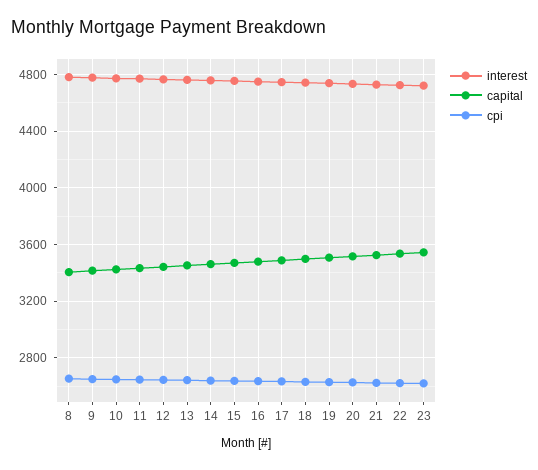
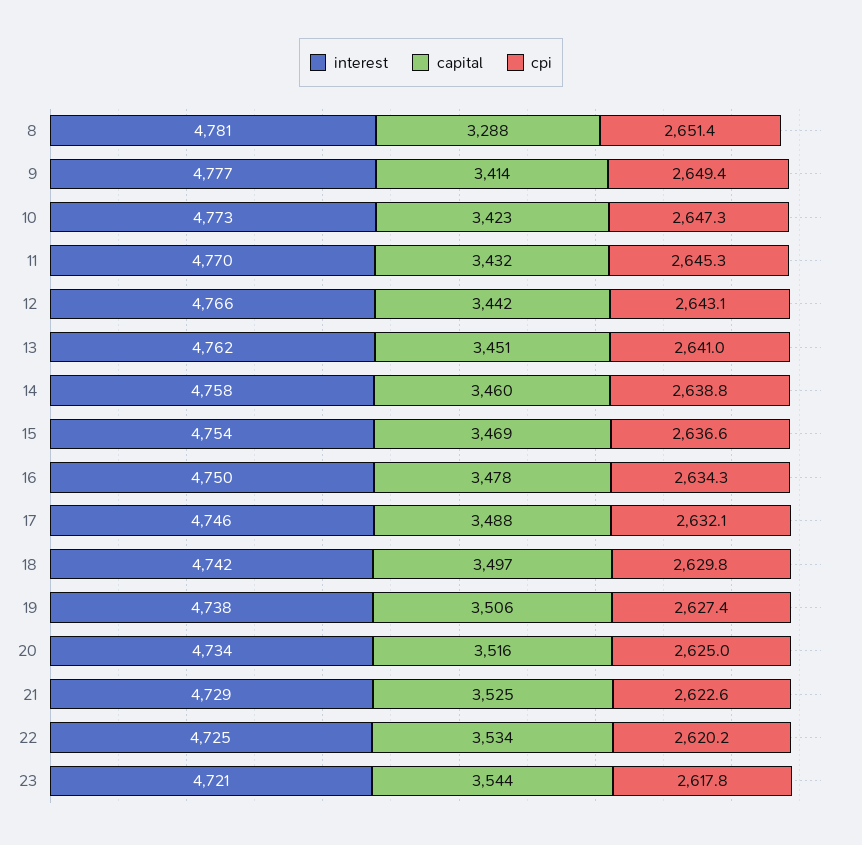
  {
    "interest": {
      "8": 4781,
      "9": 4777,
      "10": 4773,
      "11": 4770,
      "12": 4766,
      "13": 4762,
      "14": 4758,
      "15": 4754,
      "16": 4750,
      "17": 4746,
      "18": 4742,
      "19": 4738,
      "20": 4734,
      "21": 4729,
      "22": 4725,
      "23": 4721
    },
    "capital": {
-     "8": 3400,
+     "8": 3288,
      "9": 3414,
      "10": 3423,
      "11": 3432,
      "12": 3442,
      "13": 3451,
      "14": 3460,
      "15": 3469,
      "16": 3478,
      "17": 3488,
      "18": 3497,
      "19": 3506,
      "20": 3516,
      "21": 3525,
      "22": 3534,
      "23": 3544
    },
    "cpi": {
      "8": 2651.4,
      "9": 2649.4,
      "10": 2647.3,
      "11": 2645.3,
      "12": 2643.1,
      "13": 2641,
      "14": 2638.8,
      "15": 2636.6,
      "16": 2634.3,
      "17": 2632.1,
      "18": 2629.8,
      "19": 2627.4,
      "20": 2625,
      "21": 2622.6,
      "22": 2620.2,
      "23": 2617.8
    }
  }

